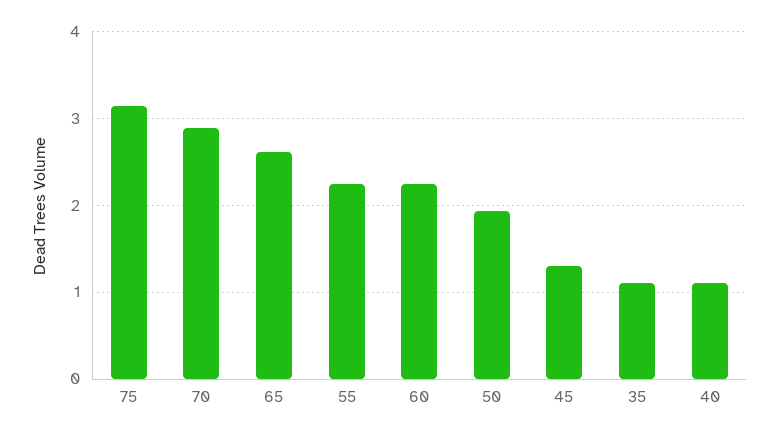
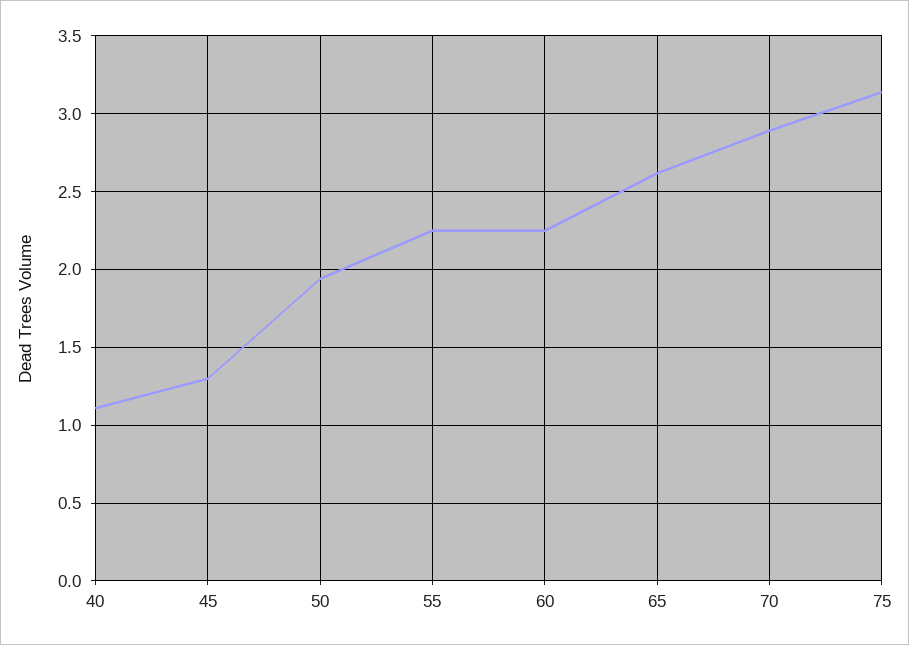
  {
    "75": 3.15,
    "70": 2.9,
    "65": 2.6,
    "55": 2.25,
    "60": 2.25,
    "50": 1.95,
    "45": 1.3,
-   "35": 1.1,
    "40": 1.1
  }

